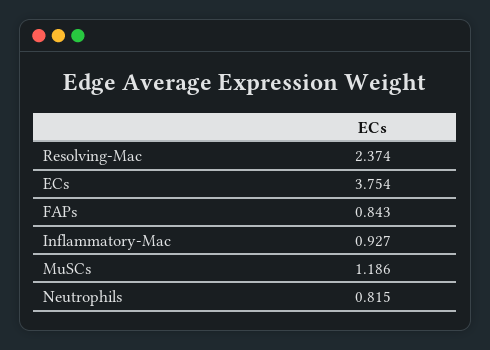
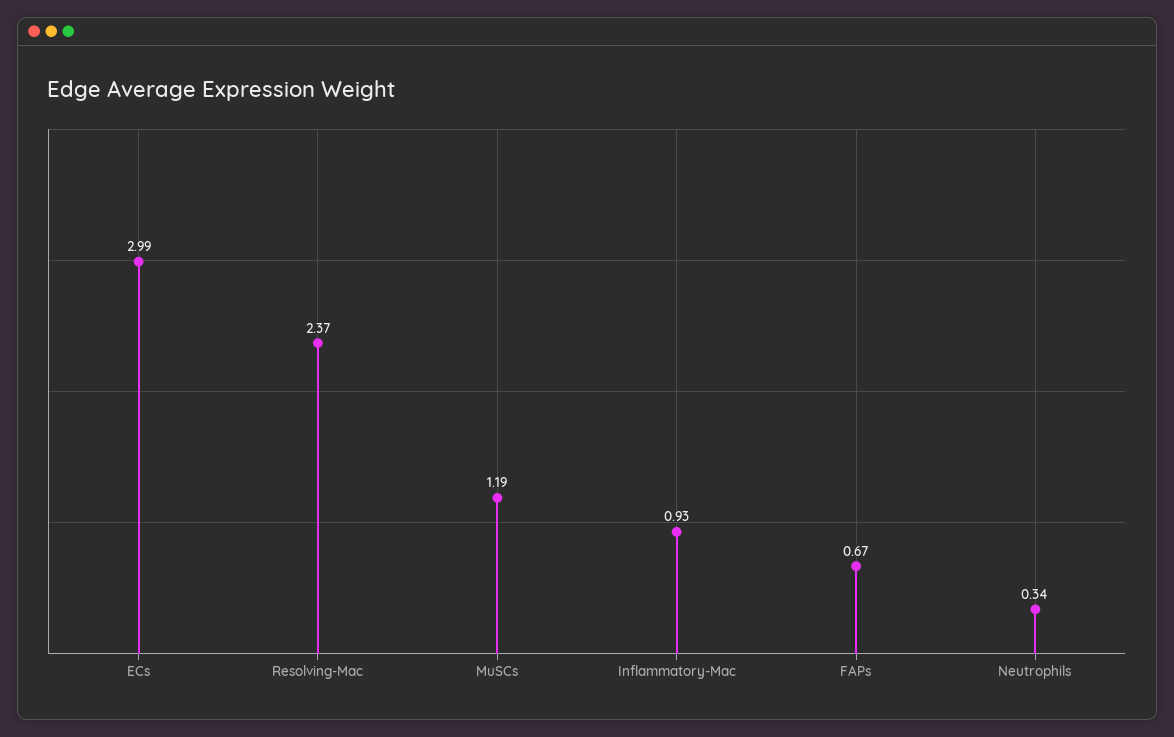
  {
    "Resolving-Mac": 2.374,
-   "ECs": 3.754,
+   "ECs": 2.99,
-   "FAPs": 0.843,
+   "FAPs": 0.67,
    "Inflammatory-Mac": 0.927,
    "MuSCs": 1.186,
-   "Neutrophils": 0.815
+   "Neutrophils": 0.34
  }

